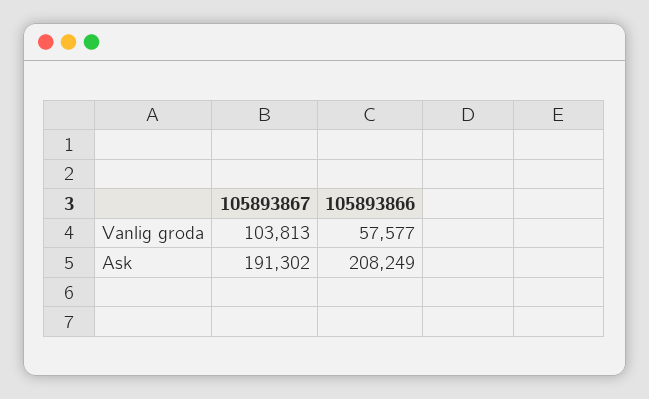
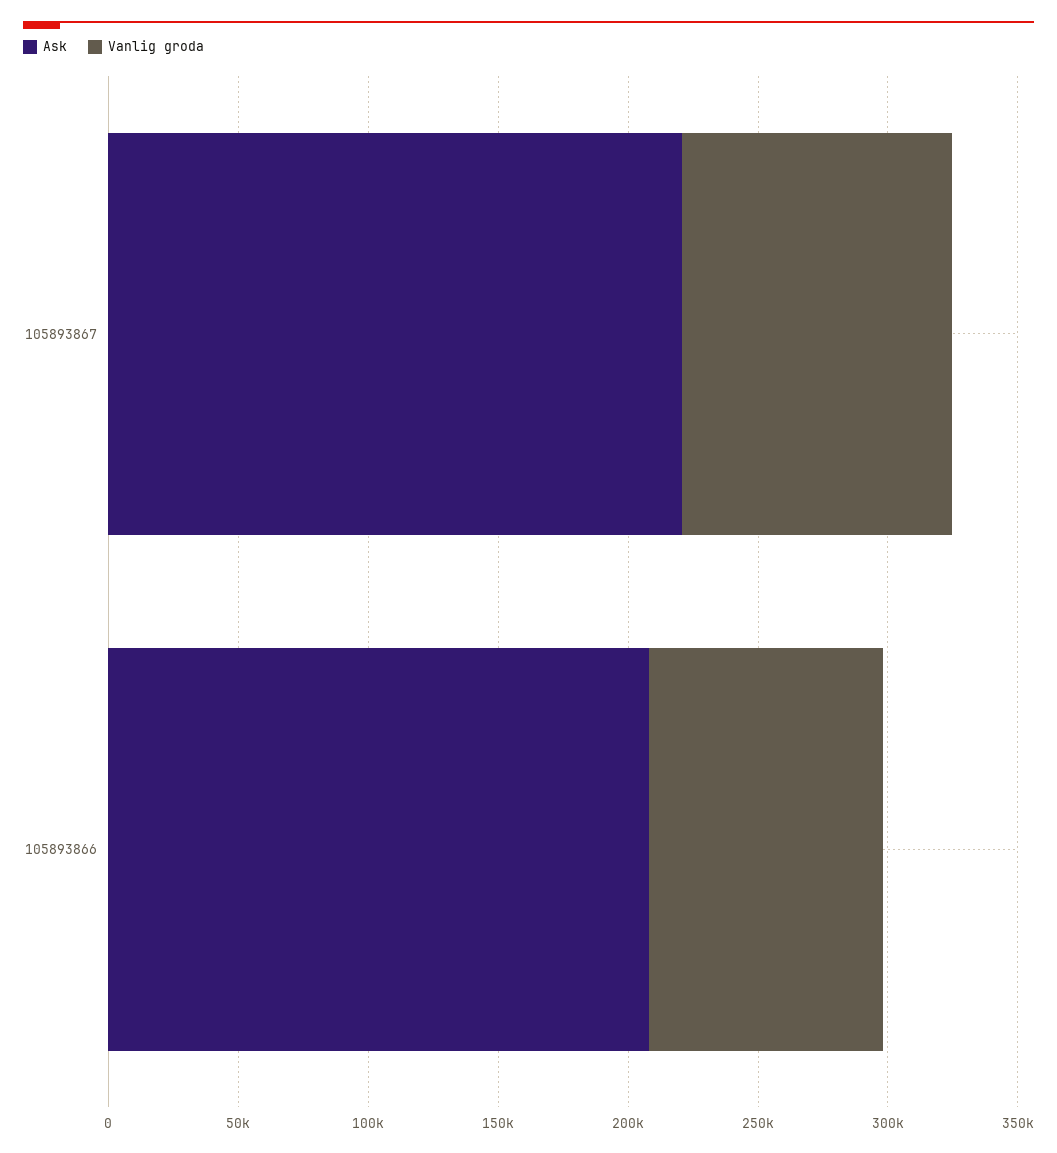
  {
    "Vanlig groda": {
      "105893867": 103813,
-     "105893866": 57577
+     "105893866": 90000
    },
    "Ask": {
-     "105893867": 191302,
+     "105893867": 220000,
      "105893866": 208249
    }
  }

